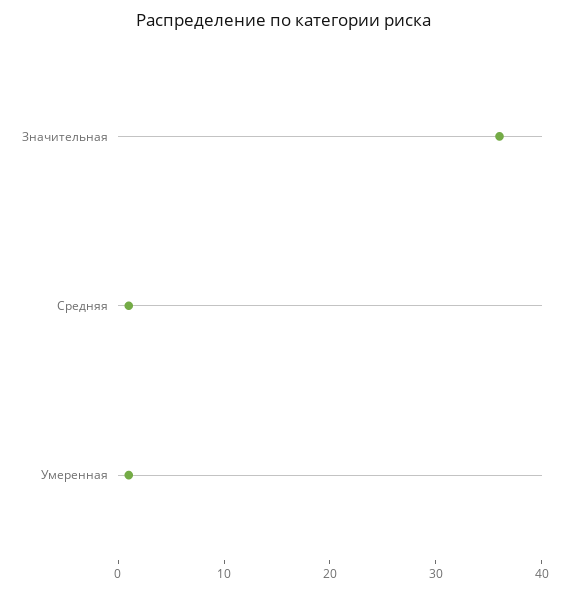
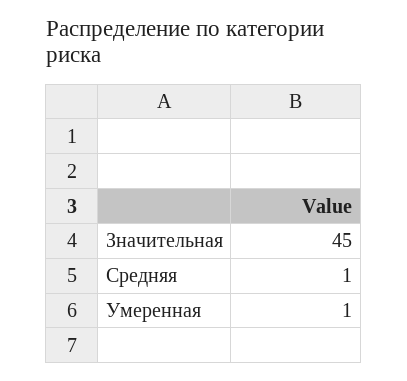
  {
-   "Значительная": 36,
+   "Значительная": 45,
    "Средняя": 1,
    "Умеренная": 1
  }

